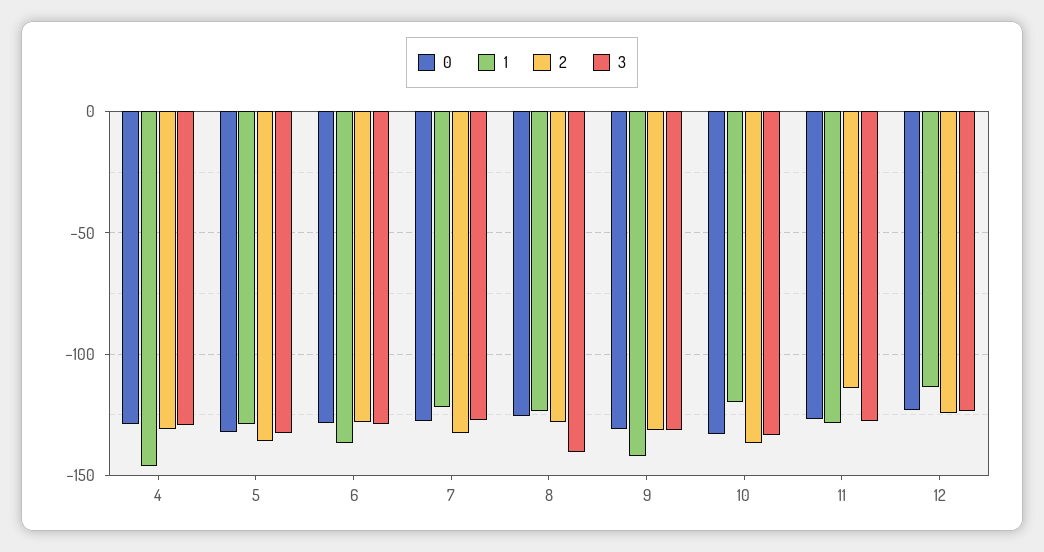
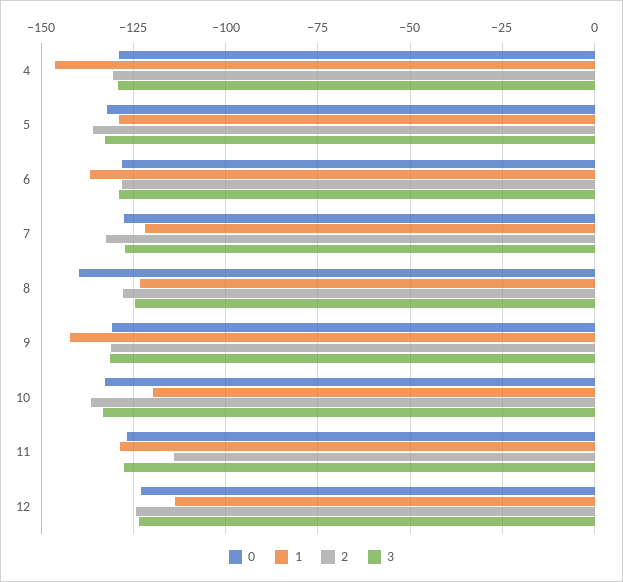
  {
    "0": {
      "4": -130,
      "5": -132.5,
      "6": -127.5,
      "7": -127.5,
-     "8": -125,
+     "8": -140,
      "9": -130,
      "10": -132.5,
      "11": -127.5,
      "12": -122.5
    },
    "1": {
      "4": -145,
      "5": -130,
      "6": -137.5,
      "7": -122.5,
      "8": -122.5,
      "9": -142.5,
      "10": -120,
      "11": -127.5,
      "12": -112.5
    },
    "2": {
      "4": -130,
      "5": -135,
      "6": -127.5,
      "7": -132.5,
      "8": -127.5,
      "9": -130,
      "10": -137.5,
      "11": -115,
      "12": -125
    },
    "3": {
      "4": -130,
      "5": -132.5,
      "6": -130,
      "7": -127.5,
-     "8": -140,
+     "8": -125,
      "9": -130,
      "10": -132.5,
      "11": -127.5,
      "12": -122.5
    }
  }

